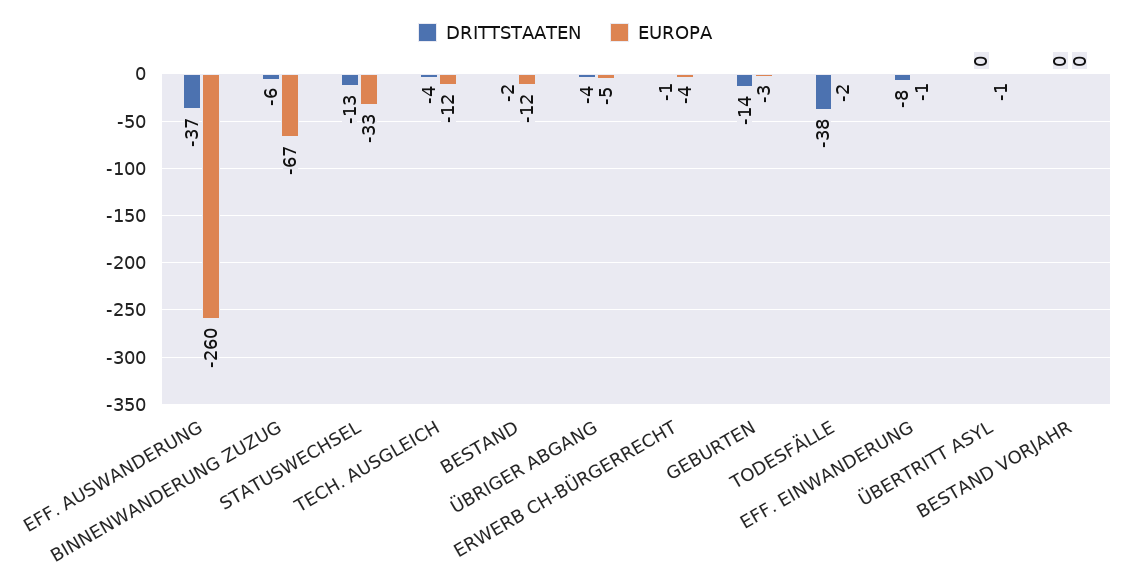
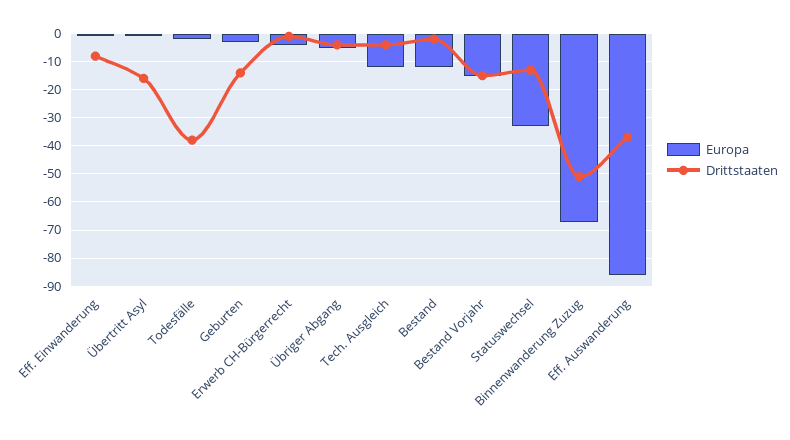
  {
    "DRITTSTAATEN": {
      "EFF. AUSWANDERUNG": -37,
-     "BINNENWANDERUNG ZUZUG": -6,
+     "BINNENWANDERUNG ZUZUG": -50,
      "STATUSWECHSEL": -13,
      "TECH. AUSGLEICH": -4,
      "BESTAND": -2,
      "ÜBRIGER ABGANG": -4,
      "ERWERB CH-BÜRGERRECHT": -1,
      "GEBURTEN": -14,
      "TODESFÄLLE": -38,
      "EFF. EINWANDERUNG": -8,
-     "ÜBERTRITT ASYL": 0,
+     "ÜBERTRITT ASYL": -15,
-     "BESTAND VORJAHR": 0
+     "BESTAND VORJAHR": -15
    },
    "EUROPA": {
-     "EFF. AUSWANDERUNG": -260,
+     "EFF. AUSWANDERUNG": -85,
      "BINNENWANDERUNG ZUZUG": -67,
      "STATUSWECHSEL": -33,
      "TECH. AUSGLEICH": -12,
      "BESTAND": -12,
      "ÜBRIGER ABGANG": -5,
      "ERWERB CH-BÜRGERRECHT": -4,
      "GEBURTEN": -3,
      "TODESFÄLLE": -2,
      "EFF. EINWANDERUNG": -1,
      "ÜBERTRITT ASYL": -1,
-     "BESTAND VORJAHR": 0
+     "BESTAND VORJAHR": -15
    }
  }

